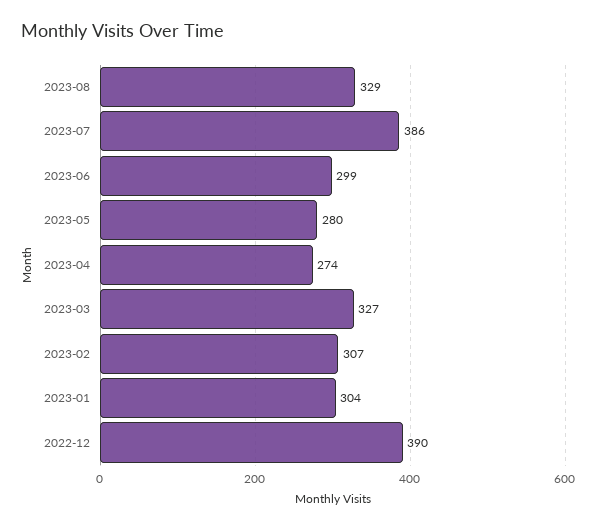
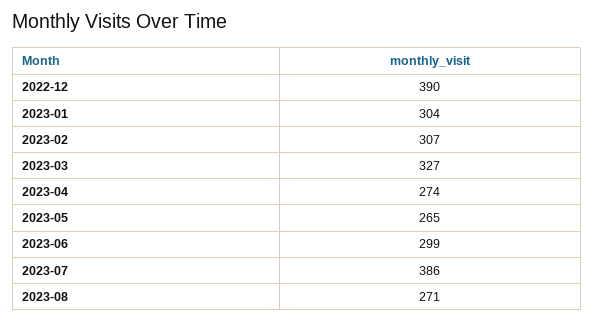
  {
-   "2023-08": 329,
+   "2023-08": 271,
    "2023-07": 386,
    "2023-06": 299,
-   "2023-05": 280,
+   "2023-05": 265,
    "2023-04": 274,
    "2023-03": 327,
    "2023-02": 307,
    "2023-01": 304,
    "2022-12": 390
  }

